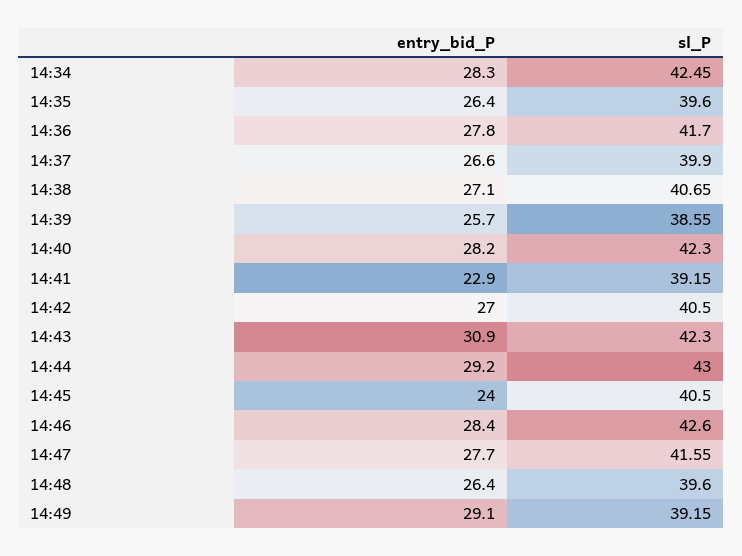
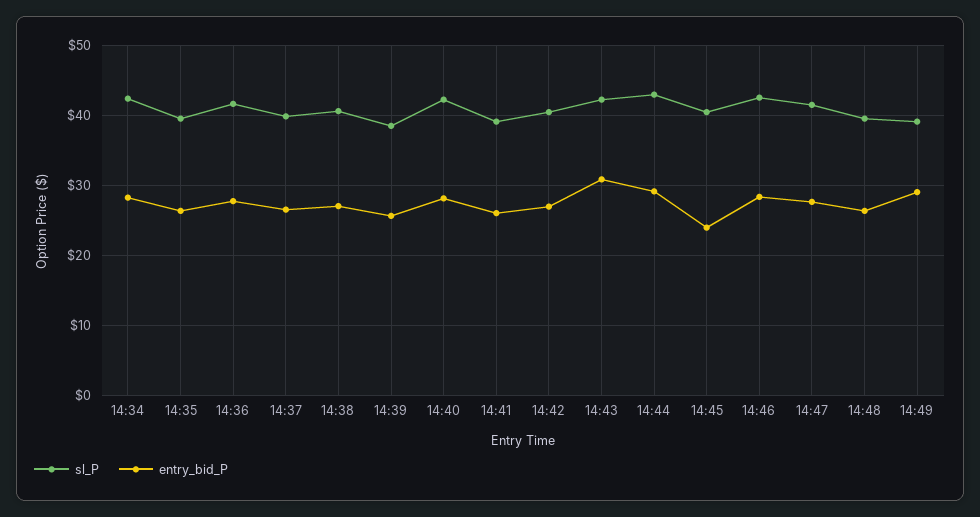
  {
    "entry_bid_P": {
      "14:34": 28.3,
      "14:35": 26.4,
      "14:36": 27.8,
      "14:37": 26.6,
      "14:38": 27.1,
      "14:39": 25.7,
      "14:40": 28.2,
-     "14:41": 22.9,
+     "14:41": 26,
      "14:42": 27,
      "14:43": 30.9,
      "14:44": 29.2,
      "14:45": 24,
      "14:46": 28.4,
      "14:47": 27.7,
      "14:48": 26.4,
      "14:49": 29.1
    },
    "sl_P": {
      "14:34": 42.45,
      "14:35": 39.6,
      "14:36": 41.7,
      "14:37": 39.9,
      "14:38": 40.65,
      "14:39": 38.55,
      "14:40": 42.3,
      "14:41": 39.15,
      "14:42": 40.5,
      "14:43": 42.3,
      "14:44": 43,
      "14:45": 40.5,
      "14:46": 42.6,
      "14:47": 41.55,
      "14:48": 39.6,
      "14:49": 39.15
    }
  }

